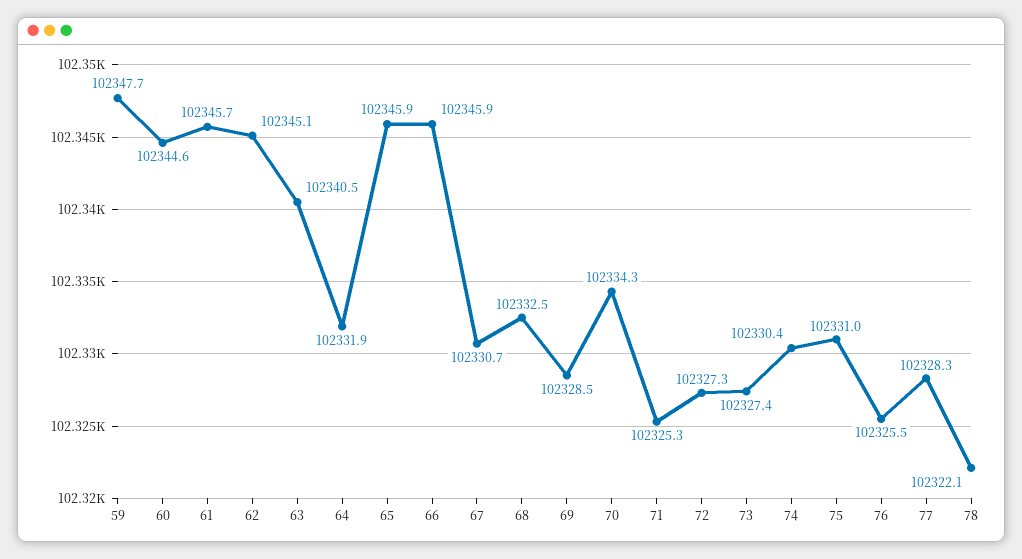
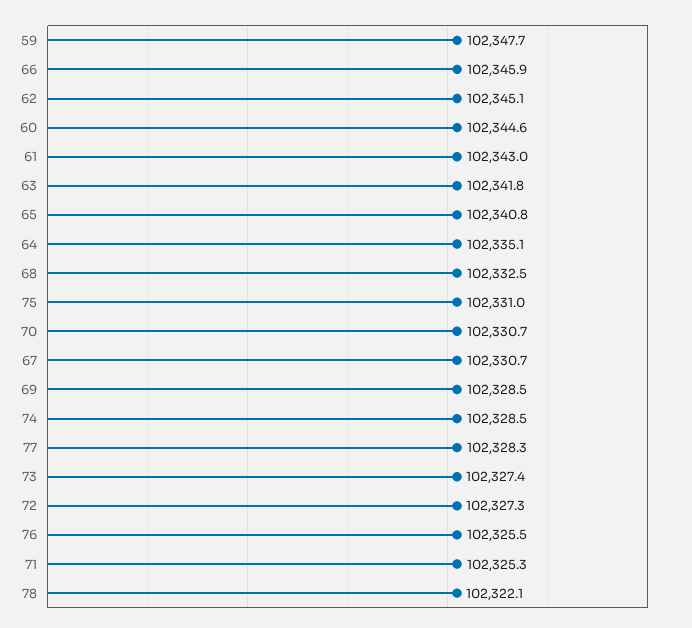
  {
    "59": 102347.7,
    "60": 102344.6,
-   "61": 102345.7,
+   "61": 102343,
    "62": 102345.1,
-   "63": 102340.5,
+   "63": 102341.8,
-   "64": 102331.9,
+   "64": 102335.1,
-   "65": 102345.9,
+   "65": 102340.8,
    "66": 102345.9,
    "67": 102330.7,
    "68": 102332.5,
    "69": 102328.5,
-   "70": 102334.3,
+   "70": 102330.7,
    "71": 102325.3,
    "72": 102327.3,
    "73": 102327.4,
-   "74": 102330.4,
+   "74": 102328.5,
    "75": 102331,
    "76": 102325.5,
    "77": 102328.3,
    "78": 102322.1
  }

